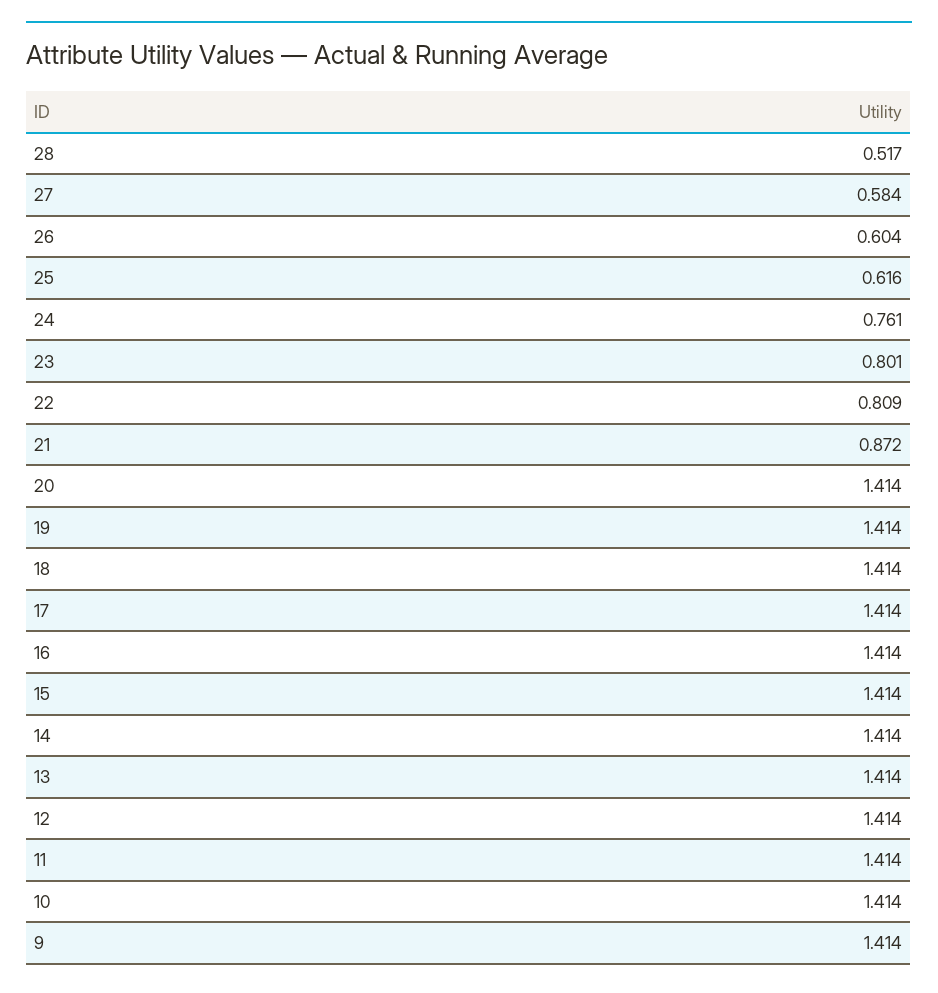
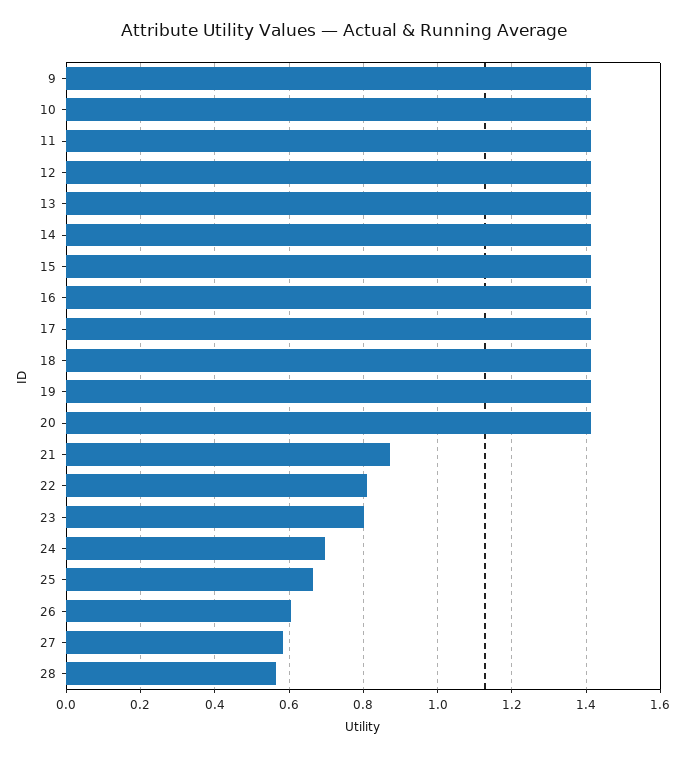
  {
-   "28": 0.517,
+   "28": 0.56,
    "27": 0.584,
    "26": 0.604,
-   "25": 0.616,
+   "25": 0.66,
-   "24": 0.761,
+   "24": 0.7,
    "23": 0.801,
    "22": 0.809,
    "21": 0.872,
    "20": 1.414,
    "19": 1.414,
    "18": 1.414,
    "17": 1.414,
    "16": 1.414,
    "15": 1.414,
    "14": 1.414,
    "13": 1.414,
    "12": 1.414,
    "11": 1.414,
    "10": 1.414,
    "9": 1.414
  }

